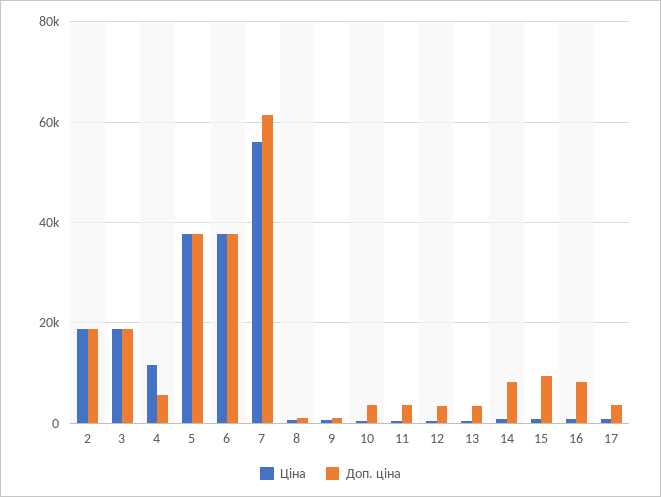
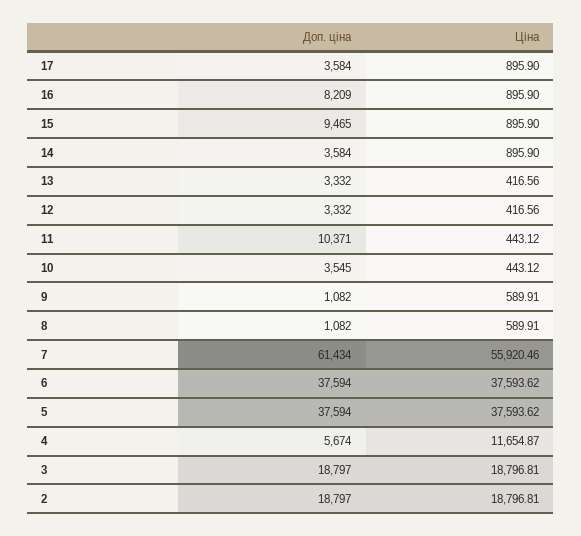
  {
    "Ціна": {
      "2": 18796.81,
      "3": 18796.81,
      "4": 11654.87,
      "5": 37593.62,
      "6": 37593.62,
      "7": 55920.46,
      "8": 589.91,
      "9": 589.91,
      "10": 443.12,
      "11": 443.12,
      "12": 416.56,
      "13": 416.56,
      "14": 895.9,
      "15": 895.9,
      "16": 895.9,
      "17": 895.9
    },
    "Доп. ціна": {
      "2": 18797,
      "3": 18797,
      "4": 5674,
      "5": 37594,
      "6": 37594,
      "7": 61434,
      "8": 1082,
      "9": 1082,
      "10": 3545,
-     "11": 4000,
+     "11": 10371,
      "12": 3332,
      "13": 3332,
-     "14": 8000,
+     "14": 3584,
      "15": 9465,
      "16": 8209,
      "17": 3584
    }
  }

